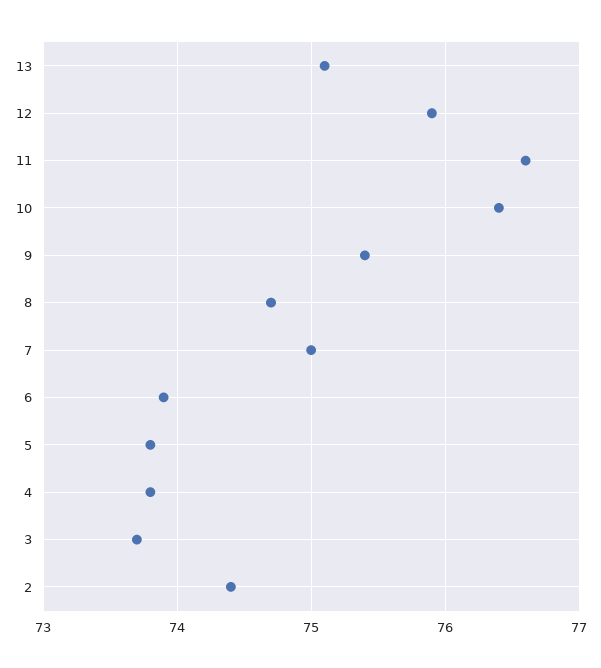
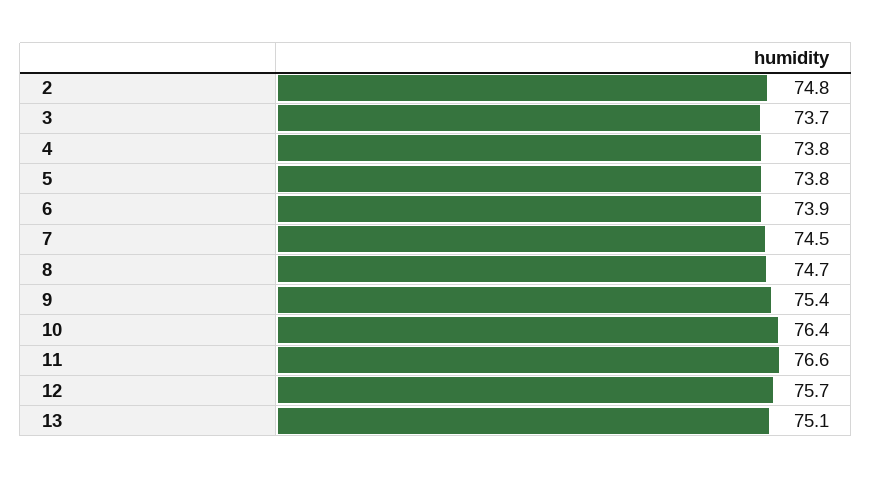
  {
    "13": 75.1,
-   "12": 75.9,
+   "12": 75.7,
    "11": 76.6,
    "10": 76.4,
    "9": 75.4,
    "8": 74.7,
-   "7": 75,
+   "7": 74.5,
    "6": 73.9,
    "5": 73.8,
    "4": 73.8,
    "3": 73.7,
-   "2": 74.4
+   "2": 74.8
  }

